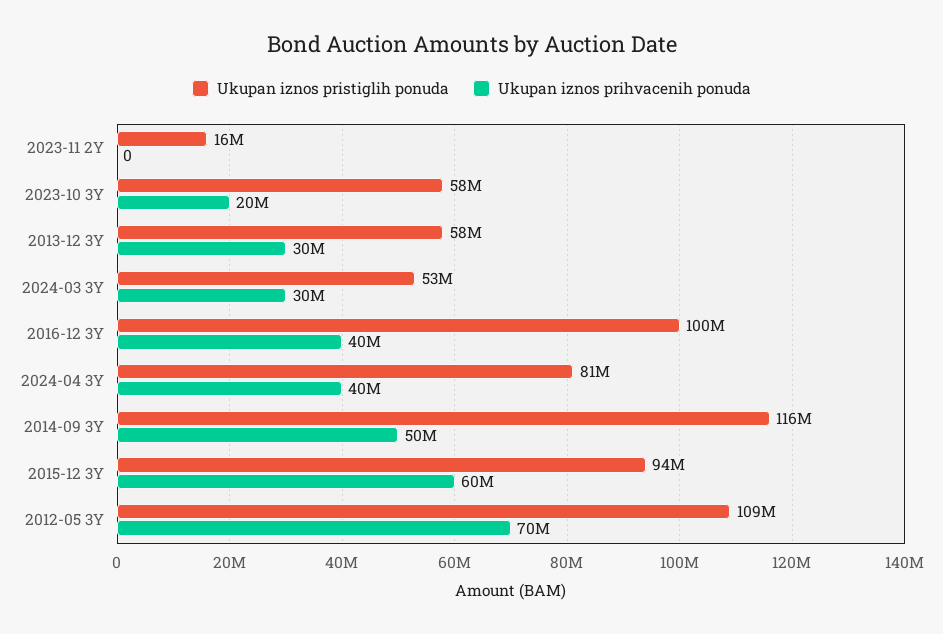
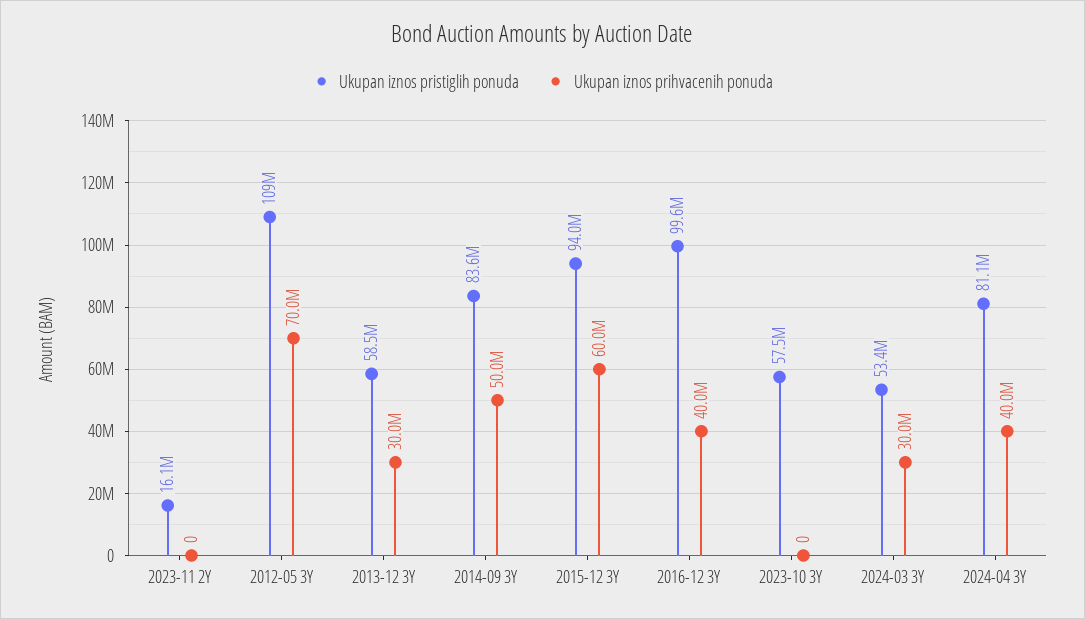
  {
    "Ukupan iznos pristiglih ponuda": {
      "2023-11 2Y": 16100000,
      "2023-10 3Y": 57500000,
      "2013-12 3Y": 58500000,
      "2024-03 3Y": 53400000,
      "2016-12 3Y": 99600000,
      "2024-04 3Y": 81100000,
-     "2014-09 3Y": 116000000,
+     "2014-09 3Y": 83600000,
      "2015-12 3Y": 94000000,
      "2012-05 3Y": 109000000
    },
    "Ukupan iznos prihvacenih ponuda": {
      "2023-11 2Y": 0,
-     "2023-10 3Y": 20000000,
+     "2023-10 3Y": 0,
      "2013-12 3Y": 30000000,
      "2024-03 3Y": 30000000,
      "2016-12 3Y": 40000000,
      "2024-04 3Y": 40000000,
      "2014-09 3Y": 50000000,
      "2015-12 3Y": 60000000,
      "2012-05 3Y": 70000000
    }
  }

